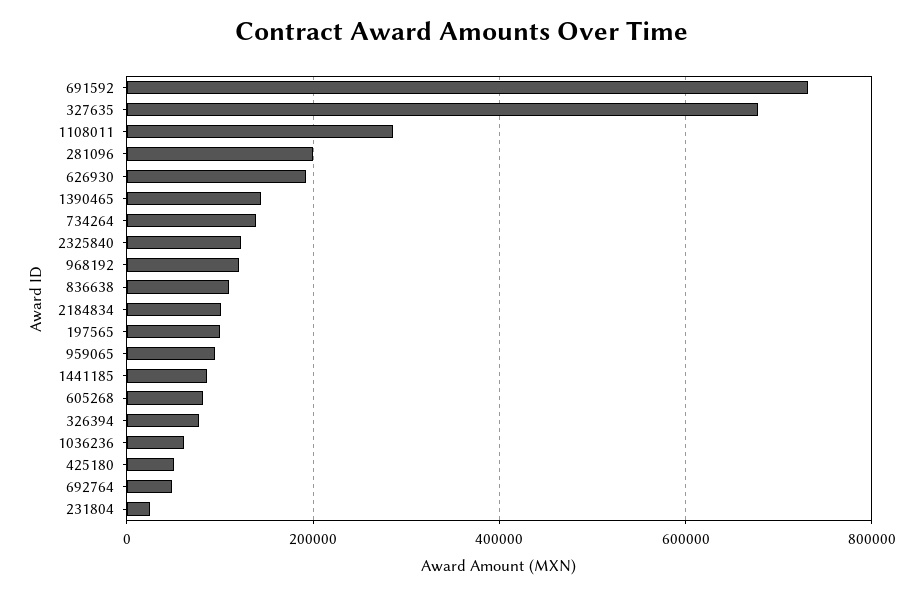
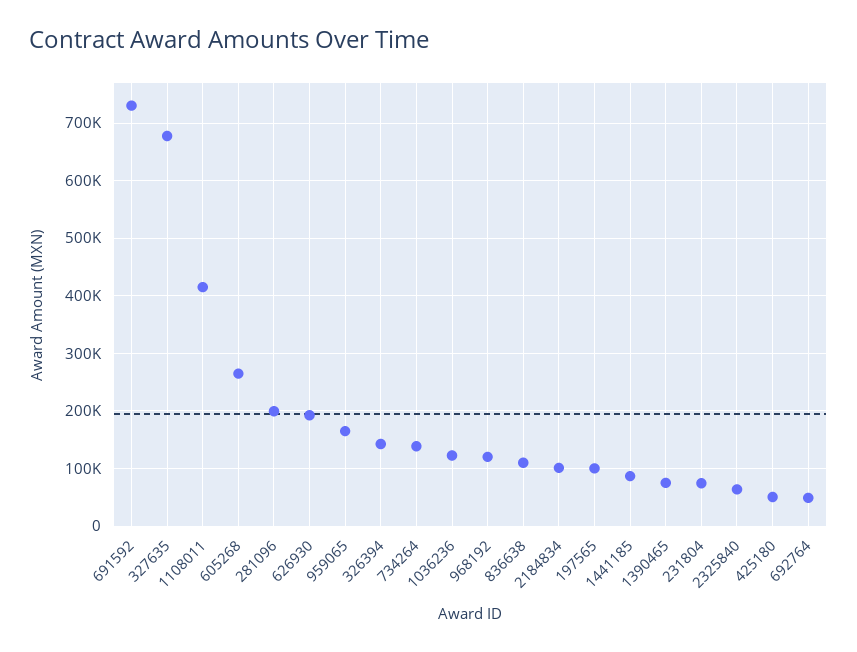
  {
    "691592": 740000,
    "327635": 680000,
-   "1108011": 280000,
+   "1108011": 420000,
    "281096": 200000,
    "626930": 200000,
-   "1390465": 140000,
+   "1390465": 80000,
    "734264": 140000,
-   "2325840": 120000,
+   "2325840": 60000,
    "968192": 120000,
    "836638": 120000,
    "2184834": 100000,
    "197565": 100000,
-   "959065": 100000,
+   "959065": 160000,
    "1441185": 80000,
-   "605268": 80000,
+   "605268": 260000,
-   "326394": 80000,
+   "326394": 140000,
-   "1036236": 60000,
+   "1036236": 120000,
    "425180": 60000,
    "692764": 40000,
-   "231804": 20000
+   "231804": 80000
  }

